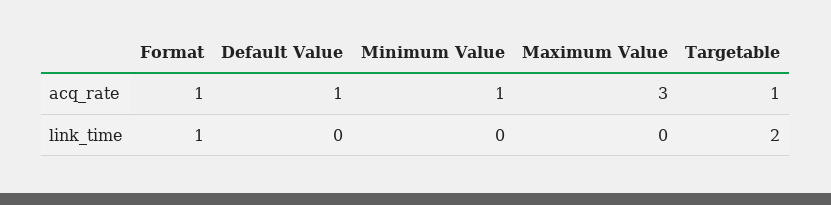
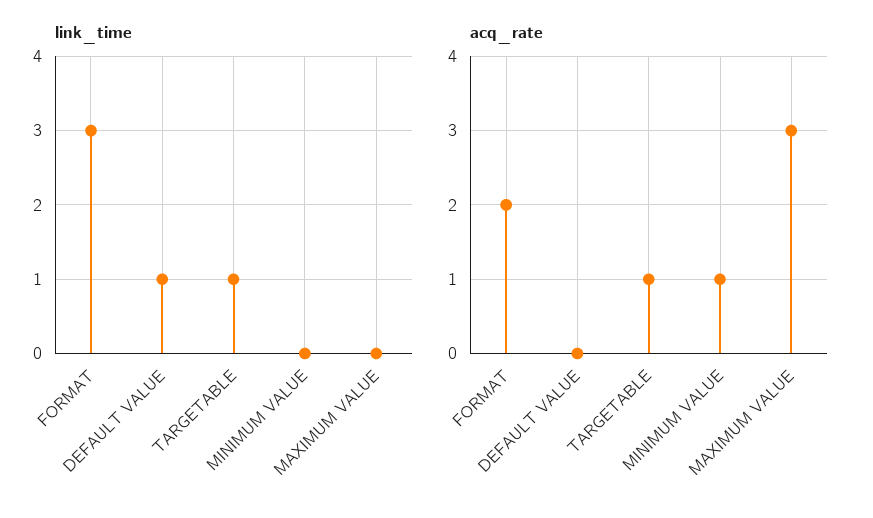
  {
    "acq_rate": {
-     "Format": 1,
+     "Format": 2,
-     "Default Value": 1,
+     "Default Value": 0,
      "Minimum Value": 1,
      "Maximum Value": 3,
      "Targetable": 1
    },
    "link_time": {
-     "Format": 1,
+     "Format": 3,
-     "Default Value": 0,
+     "Default Value": 1,
      "Minimum Value": 0,
      "Maximum Value": 0,
-     "Targetable": 2
+     "Targetable": 1
    }
  }

